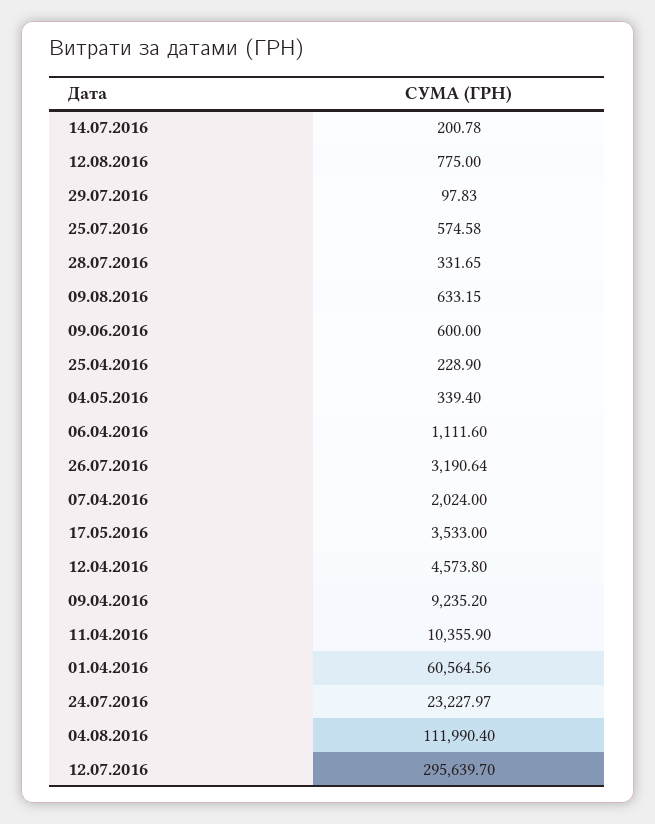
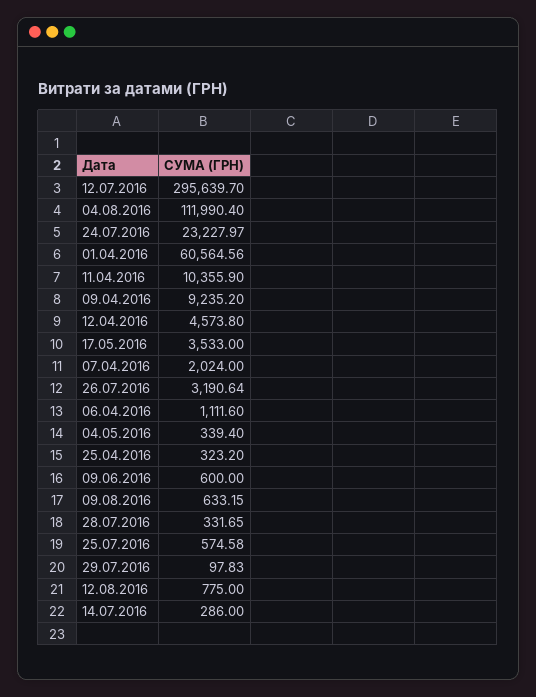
  {
-   "14.07.2016": 200.78,
+   "14.07.2016": 286,
    "12.08.2016": 775,
    "29.07.2016": 97.83,
    "25.07.2016": 574.58,
    "28.07.2016": 331.65,
    "09.08.2016": 633.15,
    "09.06.2016": 600,
-   "25.04.2016": 228.9,
+   "25.04.2016": 323.2,
    "04.05.2016": 339.4,
    "06.04.2016": 1111.6,
    "26.07.2016": 3190.64,
    "07.04.2016": 2024,
    "17.05.2016": 3533,
    "12.04.2016": 4573.8,
    "09.04.2016": 9235.2,
    "11.04.2016": 10355.9,
    "01.04.2016": 60564.56,
    "24.07.2016": 23227.97,
    "04.08.2016": 111990.4,
    "12.07.2016": 295639.7
  }

